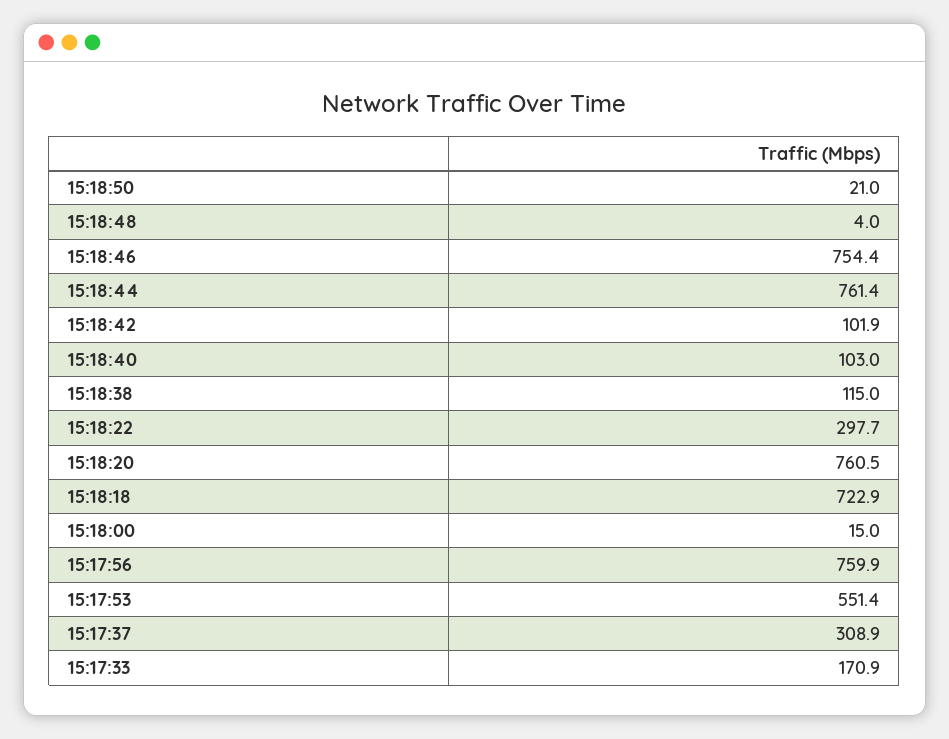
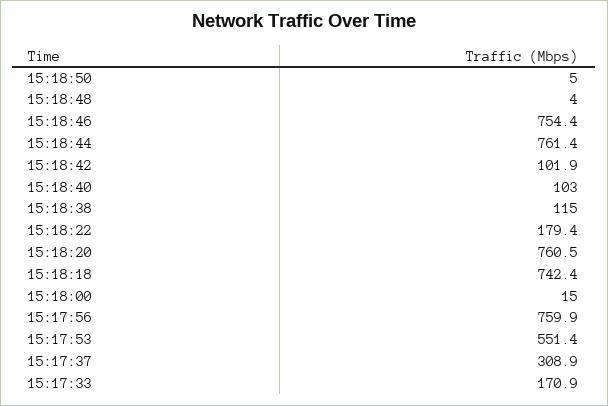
  {
-   "15:18:50": 21,
+   "15:18:50": 5,
    "15:18:48": 4,
    "15:18:46": 754.4,
    "15:18:44": 761.4,
    "15:18:42": 101.9,
    "15:18:40": 103,
    "15:18:38": 115,
-   "15:18:22": 297.7,
+   "15:18:22": 179.4,
    "15:18:20": 760.5,
-   "15:18:18": 722.9,
+   "15:18:18": 742.4,
    "15:18:00": 15,
    "15:17:56": 759.9,
    "15:17:53": 551.4,
    "15:17:37": 308.9,
    "15:17:33": 170.9
  }

